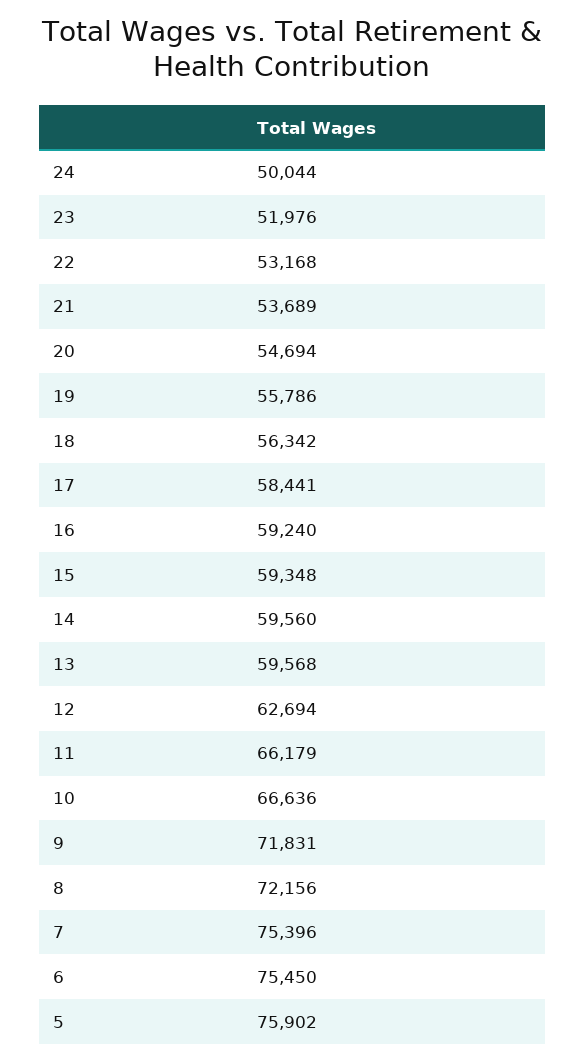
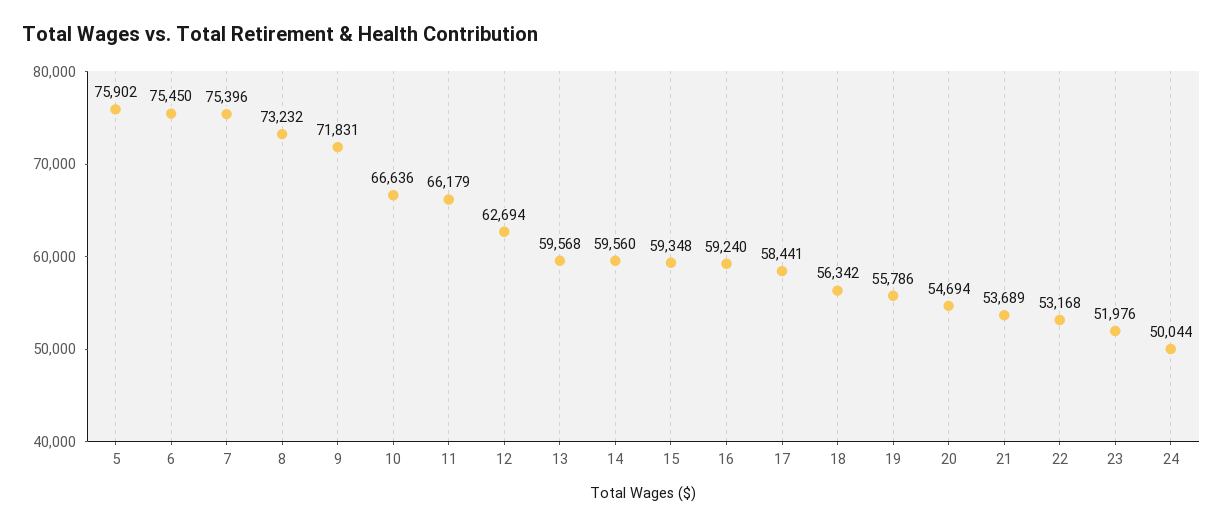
  {
    "24": 50044,
    "23": 51976,
    "22": 53168,
    "21": 53689,
    "20": 54694,
    "19": 55786,
    "18": 56342,
    "17": 58441,
    "16": 59240,
    "15": 59348,
    "14": 59560,
    "13": 59568,
    "12": 62694,
    "11": 66179,
    "10": 66636,
    "9": 71831,
-   "8": 72156,
+   "8": 73232,
    "7": 75396,
    "6": 75450,
    "5": 75902
  }

